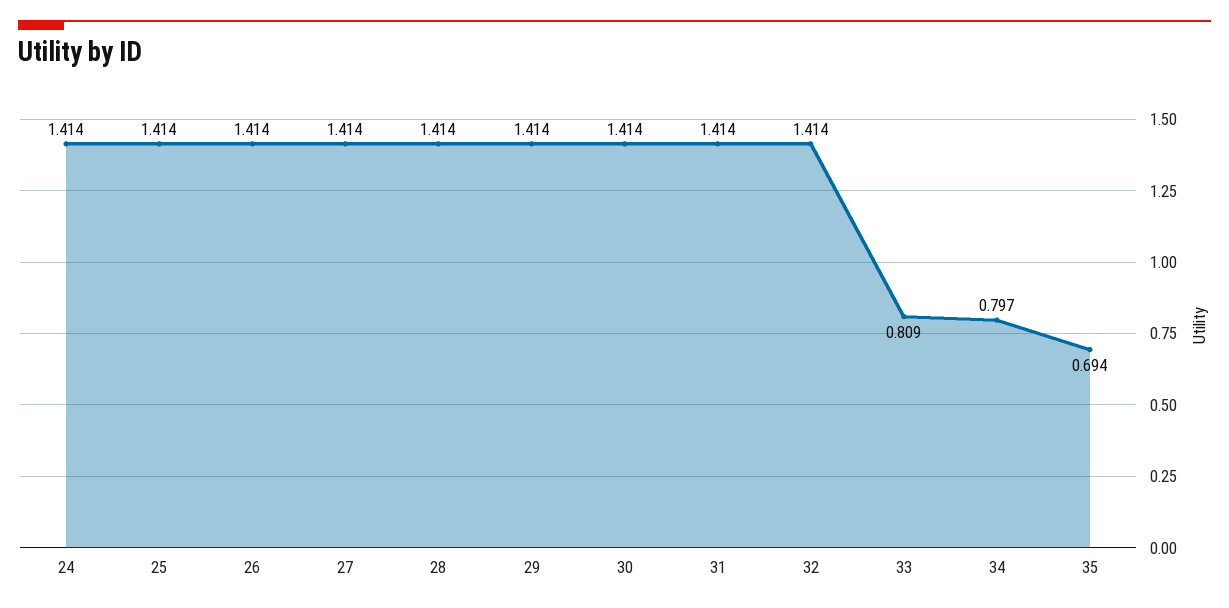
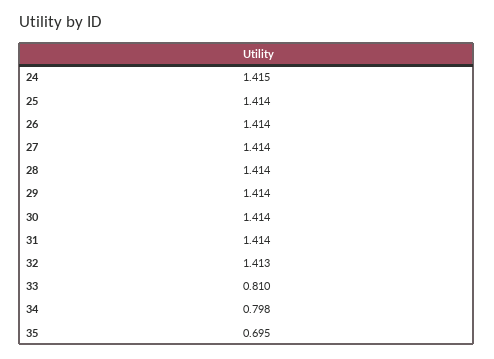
  {
-   "24": 1.414,
+   "24": 1.415,
    "25": 1.414,
    "26": 1.414,
    "27": 1.414,
    "28": 1.414,
    "29": 1.414,
    "30": 1.414,
    "31": 1.414,
-   "32": 1.414,
+   "32": 1.413,
-   "33": 0.809,
+   "33": 0.81,
-   "34": 0.797,
+   "34": 0.798,
-   "35": 0.694
+   "35": 0.695
  }

